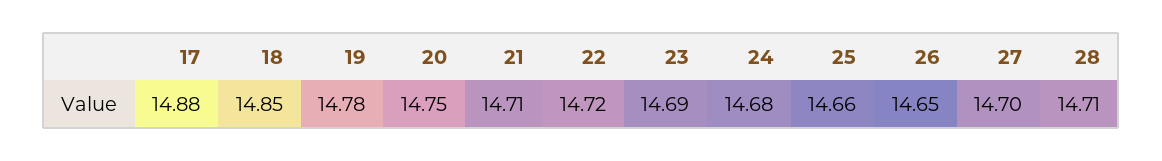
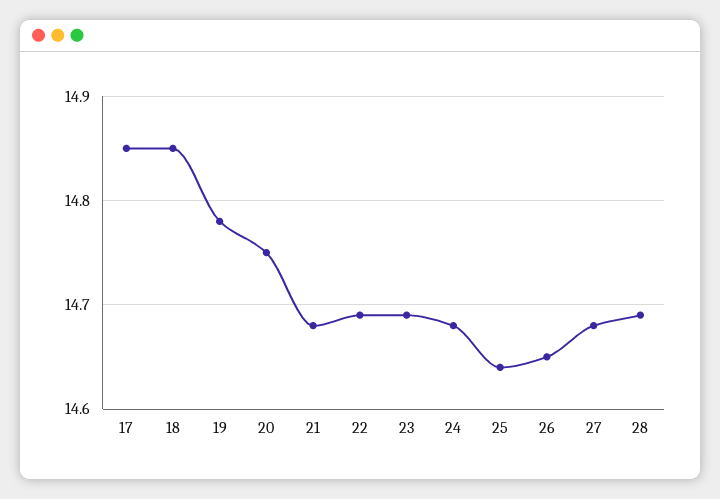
  {
-   "17": 14.88,
+   "17": 14.85,
    "18": 14.85,
    "19": 14.78,
    "20": 14.75,
-   "21": 14.71,
+   "21": 14.68,
-   "22": 14.72,
+   "22": 14.69,
    "23": 14.69,
    "24": 14.68,
-   "25": 14.66,
+   "25": 14.64,
    "26": 14.65,
-   "27": 14.7,
+   "27": 14.68,
-   "28": 14.71
+   "28": 14.69
  }

